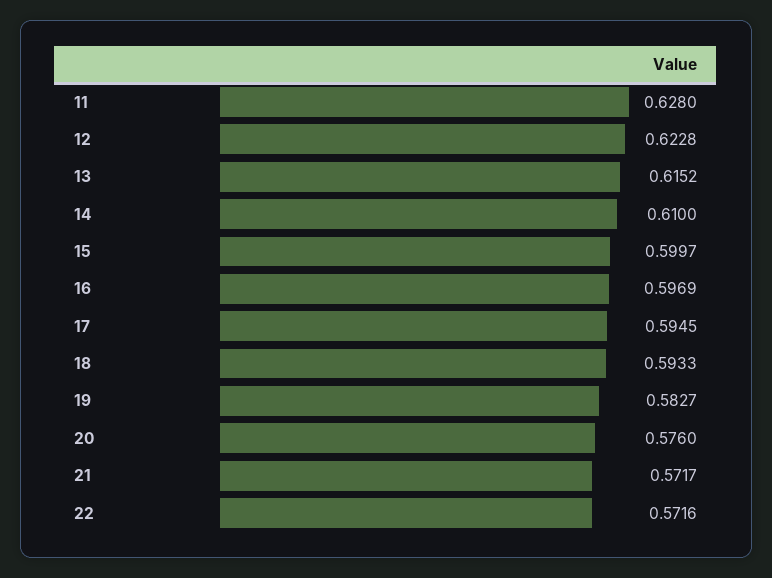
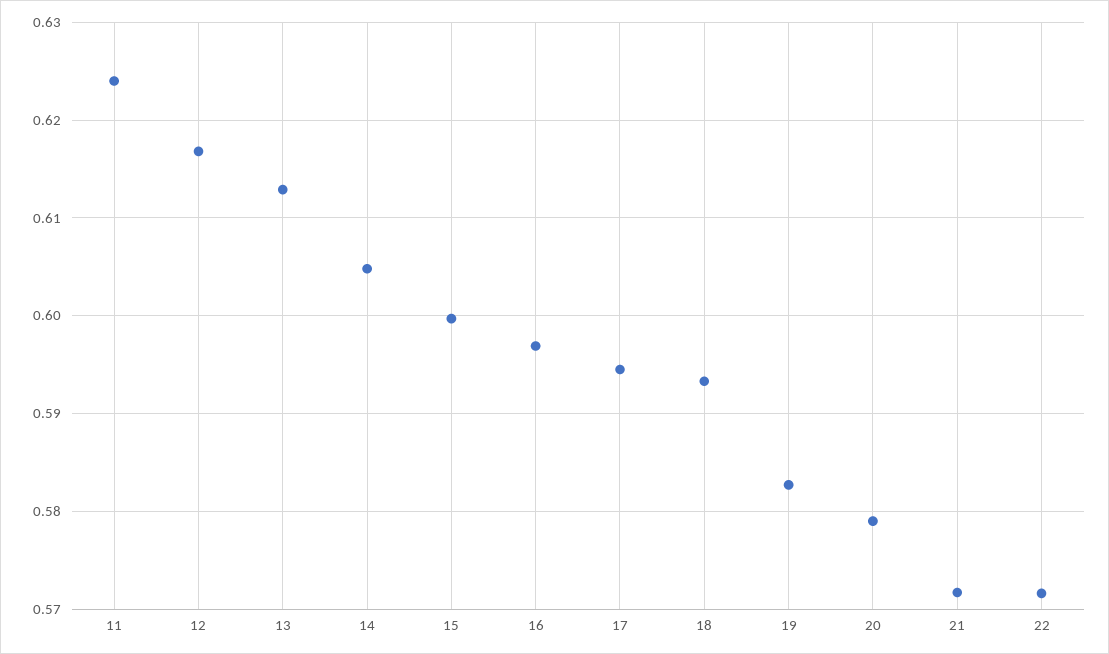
  {
-   "11": 0.628,
+   "11": 0.624,
-   "12": 0.6228,
+   "12": 0.617,
-   "13": 0.6152,
+   "13": 0.613,
-   "14": 0.61,
+   "14": 0.605,
    "15": 0.5997,
    "16": 0.5969,
    "17": 0.5945,
    "18": 0.5933,
    "19": 0.5827,
-   "20": 0.576,
+   "20": 0.579,
    "21": 0.5717,
    "22": 0.5716
  }

